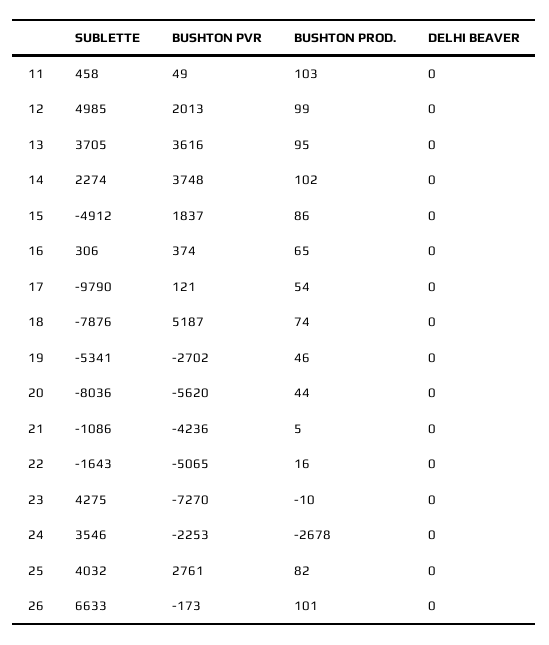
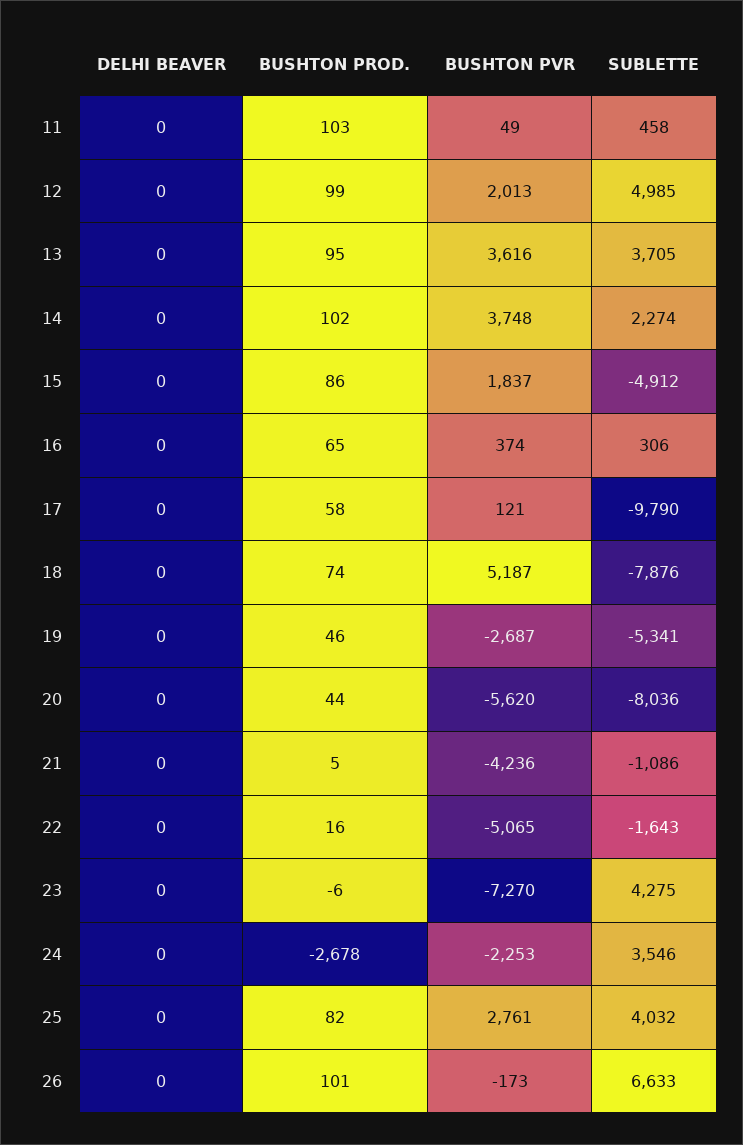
  {
    "SUBLETTE": {
      "11": 458,
      "12": 4985,
      "13": 3705,
      "14": 2274,
      "15": -4912,
      "16": 306,
      "17": -9790,
      "18": -7876,
      "19": -5341,
      "20": -8036,
      "21": -1086,
      "22": -1643,
      "23": 4275,
      "24": 3546,
      "25": 4032,
      "26": 6633
    },
    "BUSHTON PVR": {
      "11": 49,
      "12": 2013,
      "13": 3616,
      "14": 3748,
      "15": 1837,
      "16": 374,
      "17": 121,
      "18": 5187,
-     "19": -2702,
+     "19": -2687,
      "20": -5620,
      "21": -4236,
      "22": -5065,
      "23": -7270,
      "24": -2253,
      "25": 2761,
      "26": -173
    },
    "BUSHTON PROD.": {
      "11": 103,
      "12": 99,
      "13": 95,
      "14": 102,
      "15": 86,
      "16": 65,
-     "17": 54,
+     "17": 58,
      "18": 74,
      "19": 46,
      "20": 44,
      "21": 5,
      "22": 16,
-     "23": -10,
+     "23": -6,
      "24": -2678,
      "25": 82,
      "26": 101
    },
    "DELHI BEAVER": {
      "11": 0,
      "12": 0,
      "13": 0,
      "14": 0,
      "15": 0,
      "16": 0,
      "17": 0,
      "18": 0,
      "19": 0,
      "20": 0,
      "21": 0,
      "22": 0,
      "23": 0,
      "24": 0,
      "25": 0,
      "26": 0
    }
  }

